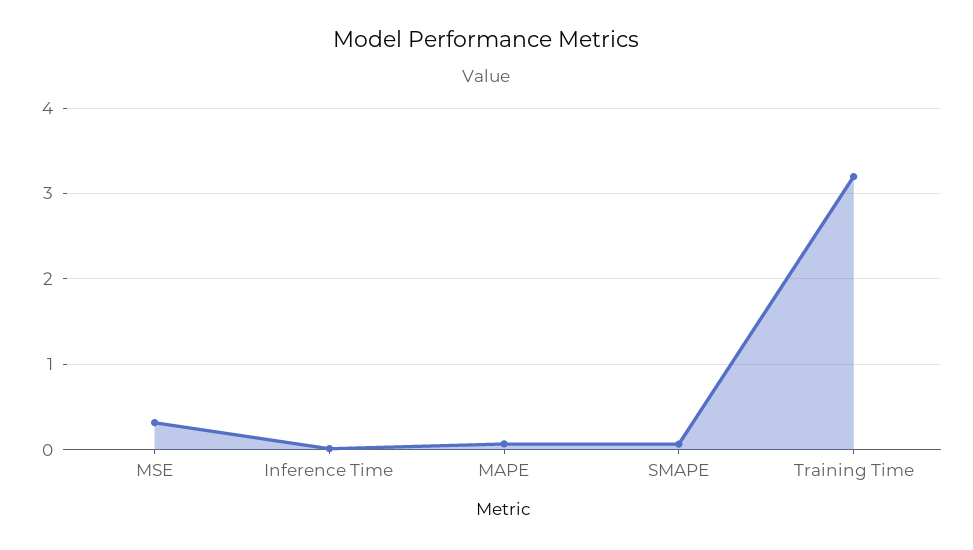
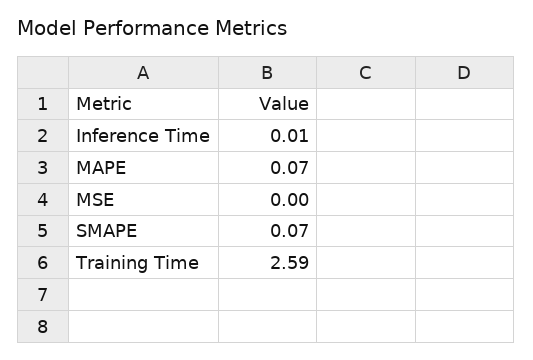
  {
-   "MSE": 0.3,
+   "MSE": 0,
    "Inference Time": 0.01,
    "MAPE": 0.07,
    "SMAPE": 0.07,
-   "Training Time": 3.2
+   "Training Time": 2.59
  }

